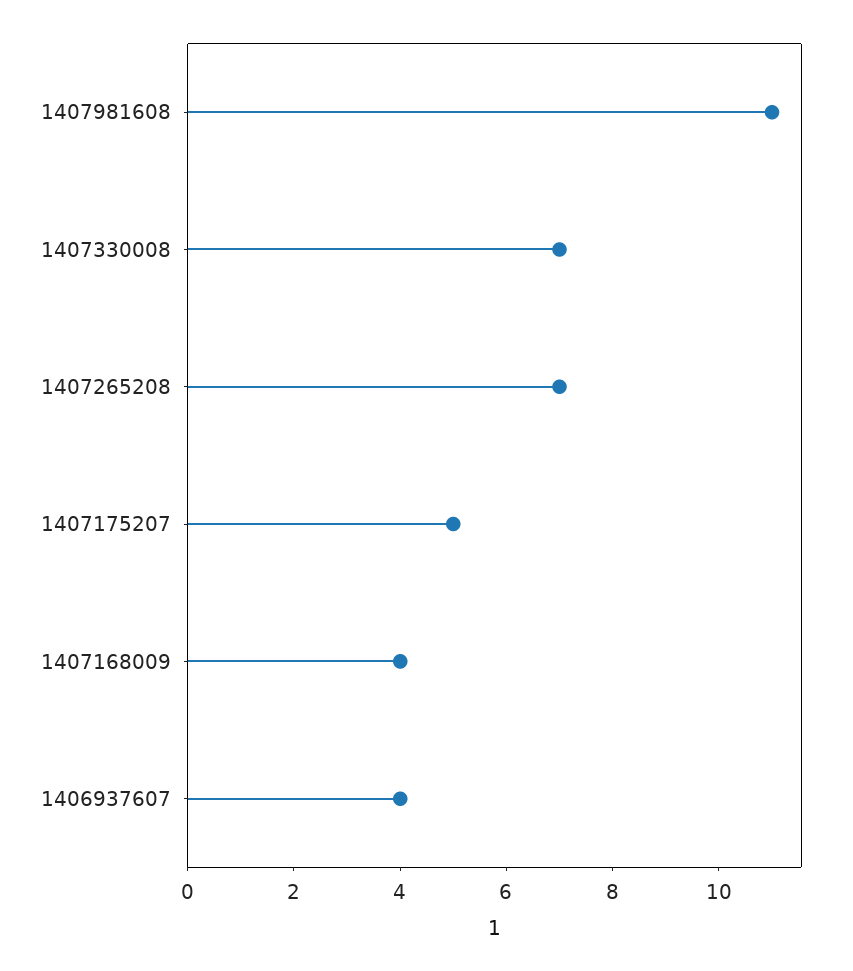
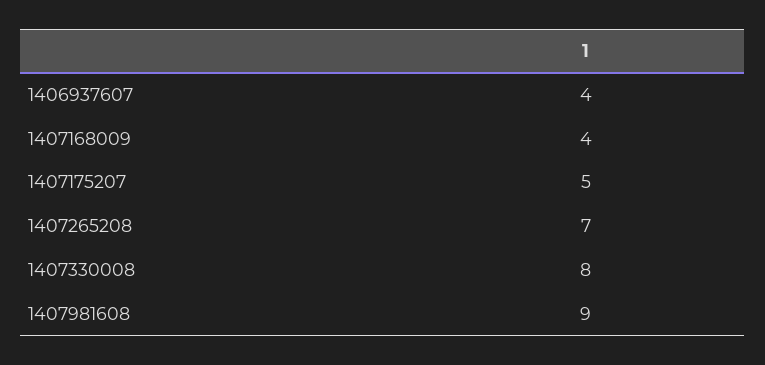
  {
-   "1407981608": 11,
+   "1407981608": 9,
-   "1407330008": 7,
+   "1407330008": 8,
    "1407265208": 7,
    "1407175207": 5,
    "1407168009": 4,
    "1406937607": 4
  }

